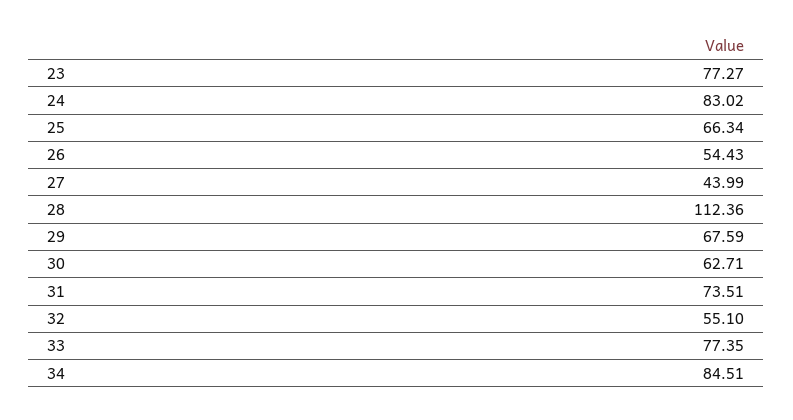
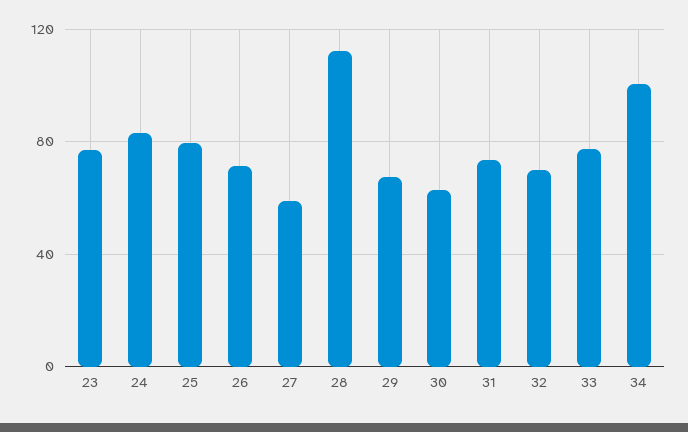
  {
    "23": 77.27,
    "24": 83.02,
-   "25": 66.34,
+   "25": 80,
-   "26": 54.43,
+   "26": 70,
-   "27": 43.99,
+   "27": 60,
    "28": 112.36,
    "29": 67.59,
    "30": 62.71,
    "31": 73.51,
-   "32": 55.1,
+   "32": 70,
    "33": 77.35,
-   "34": 84.51
+   "34": 100
  }

